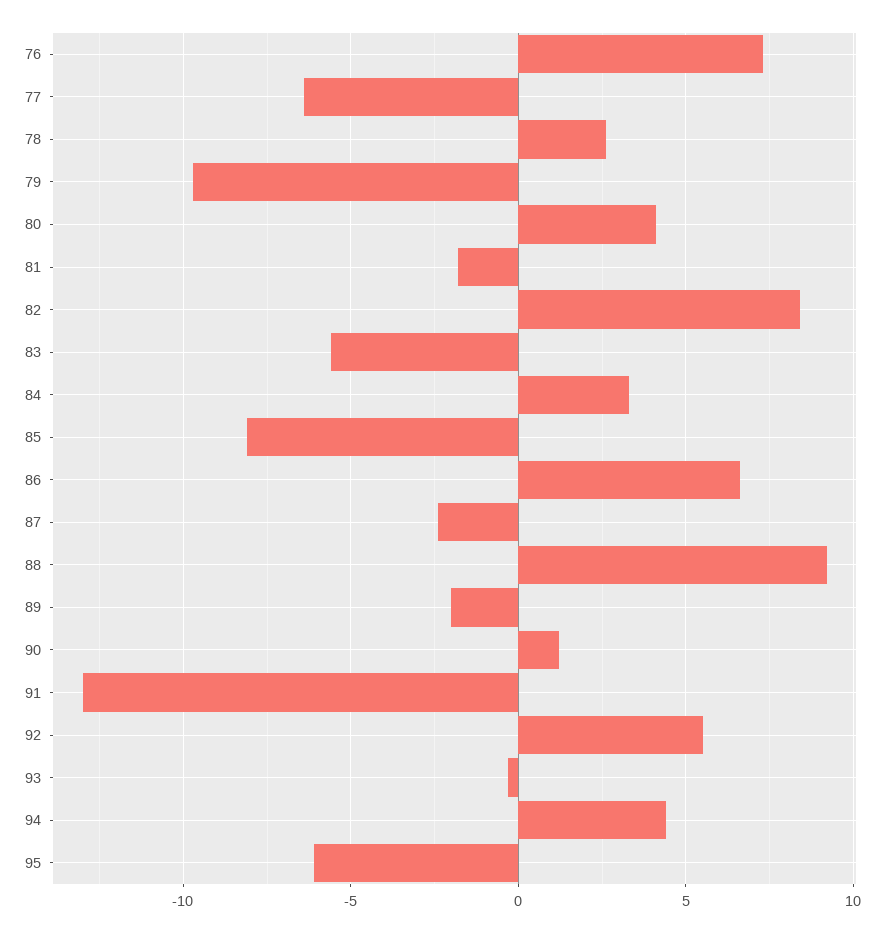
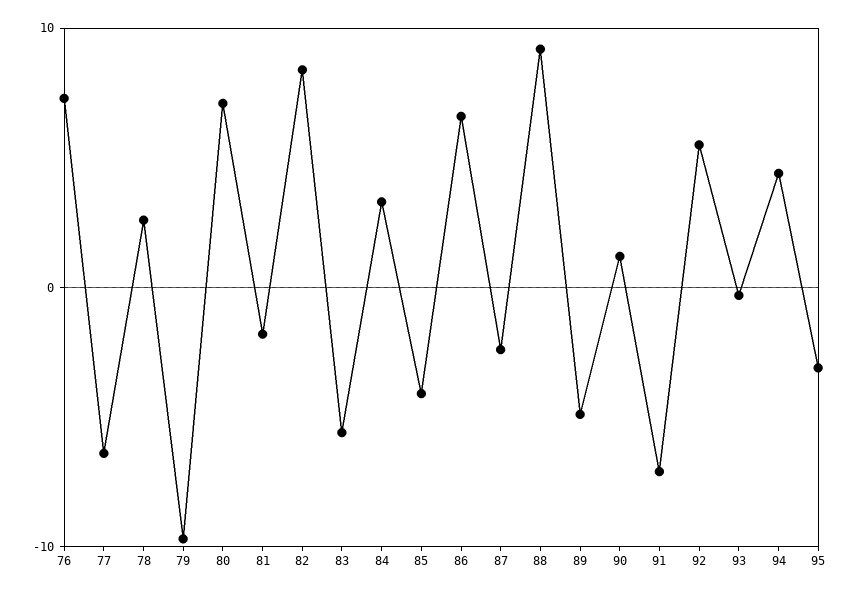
  {
    "76": 7.5,
    "77": -6.5,
    "78": 2.5,
    "79": -9.5,
-   "80": 4,
+   "80": 7,
    "81": -2,
    "82": 8.5,
    "83": -5.5,
    "84": 3.5,
-   "85": -8,
+   "85": -4,
    "86": 6.5,
    "87": -2.5,
    "88": 9,
-   "89": -2,
+   "89": -5,
    "90": 1,
-   "91": -13,
+   "91": -7,
    "92": 5.5,
    "93": -0.5,
    "94": 4.5,
-   "95": -6
+   "95": -3
  }

